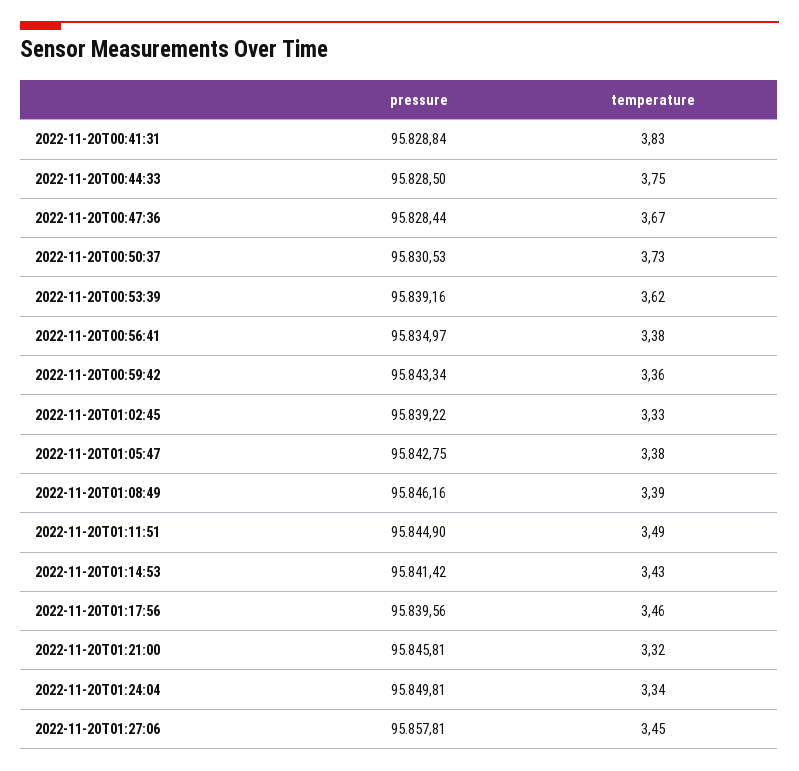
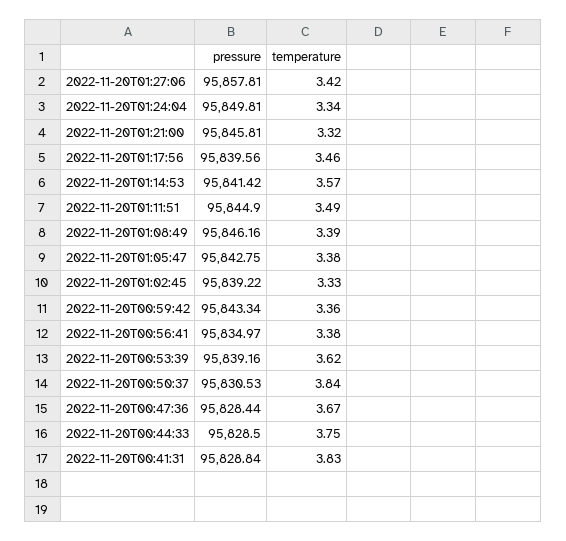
  {
    "pressure": {
      "2022-11-20T00:41:31": 95828.84,
      "2022-11-20T00:44:33": 95828.5,
      "2022-11-20T00:47:36": 95828.44,
      "2022-11-20T00:50:37": 95830.53,
      "2022-11-20T00:53:39": 95839.16,
      "2022-11-20T00:56:41": 95834.97,
      "2022-11-20T00:59:42": 95843.34,
      "2022-11-20T01:02:45": 95839.22,
      "2022-11-20T01:05:47": 95842.75,
      "2022-11-20T01:08:49": 95846.16,
      "2022-11-20T01:11:51": 95844.9,
      "2022-11-20T01:14:53": 95841.42,
      "2022-11-20T01:17:56": 95839.56,
      "2022-11-20T01:21:00": 95845.81,
      "2022-11-20T01:24:04": 95849.81,
      "2022-11-20T01:27:06": 95857.81
    },
    "temperature": {
      "2022-11-20T00:41:31": 3.83,
      "2022-11-20T00:44:33": 3.75,
      "2022-11-20T00:47:36": 3.67,
-     "2022-11-20T00:50:37": 3.73,
+     "2022-11-20T00:50:37": 3.84,
      "2022-11-20T00:53:39": 3.62,
      "2022-11-20T00:56:41": 3.38,
      "2022-11-20T00:59:42": 3.36,
      "2022-11-20T01:02:45": 3.33,
      "2022-11-20T01:05:47": 3.38,
      "2022-11-20T01:08:49": 3.39,
      "2022-11-20T01:11:51": 3.49,
-     "2022-11-20T01:14:53": 3.43,
+     "2022-11-20T01:14:53": 3.57,
      "2022-11-20T01:17:56": 3.46,
      "2022-11-20T01:21:00": 3.32,
      "2022-11-20T01:24:04": 3.34,
-     "2022-11-20T01:27:06": 3.45
+     "2022-11-20T01:27:06": 3.42
    }
  }

